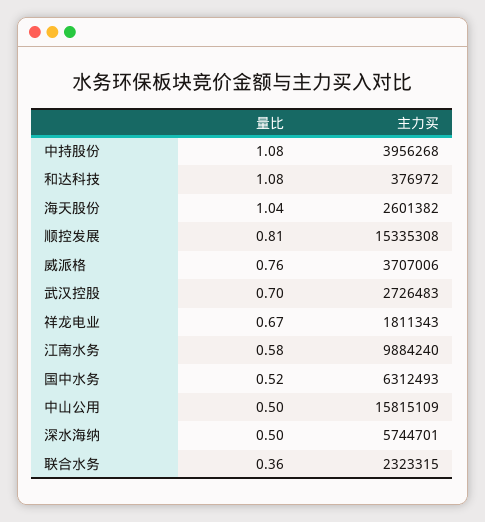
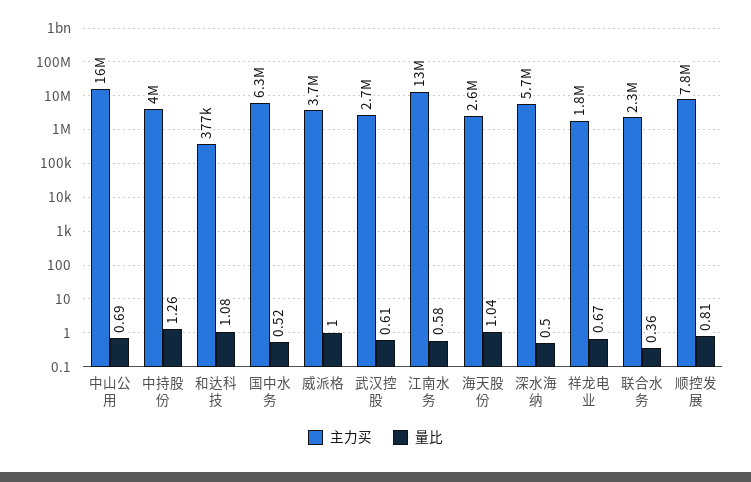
  {
    "量比": {
-     "中持股份": 1.08,
+     "中持股份": 1.26,
      "和达科技": 1.08,
      "海天股份": 1.04,
      "顺控发展": 0.81,
-     "威派格": 0.76,
+     "威派格": 1,
-     "武汉控股": 0.7,
+     "武汉控股": 0.61,
      "祥龙电业": 0.67,
      "江南水务": 0.58,
      "国中水务": 0.52,
-     "中山公用": 0.5,
+     "中山公用": 0.69,
      "深水海纳": 0.5,
      "联合水务": 0.36
    },
    "主力买": {
      "中持股份": 3956268,
      "和达科技": 376972,
      "海天股份": 2601382,
-     "顺控发展": 15335308,
+     "顺控发展": 7800000,
      "威派格": 3707006,
      "武汉控股": 2726483,
      "祥龙电业": 1811343,
-     "江南水务": 9884240,
+     "江南水务": 13000000,
      "国中水务": 6312493,
      "中山公用": 15815109,
      "深水海纳": 5744701,
      "联合水务": 2323315
    }
  }

